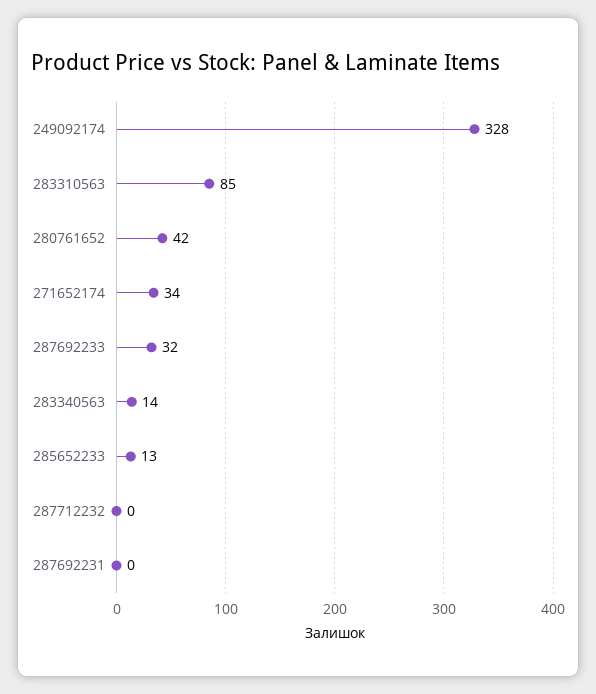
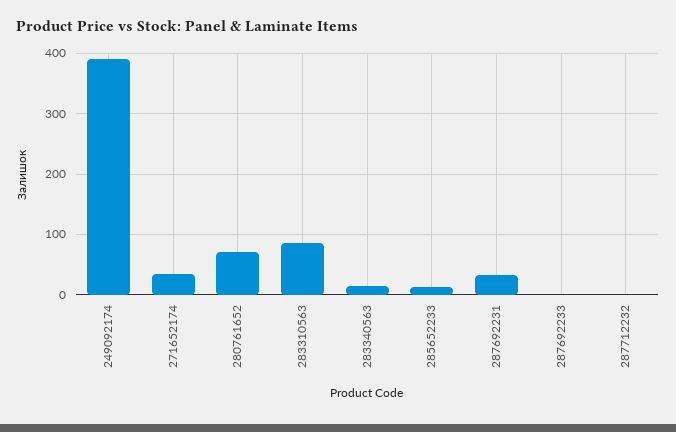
  {
-   "249092174": 328,
+   "249092174": 390,
    "283310563": 85,
-   "280761652": 42,
+   "280761652": 70,
    "271652174": 34,
-   "287692233": 32,
+   "287692233": 0,
    "283340563": 14,
    "285652233": 13,
    "287712232": 0,
-   "287692231": 0
+   "287692231": 30
  }

